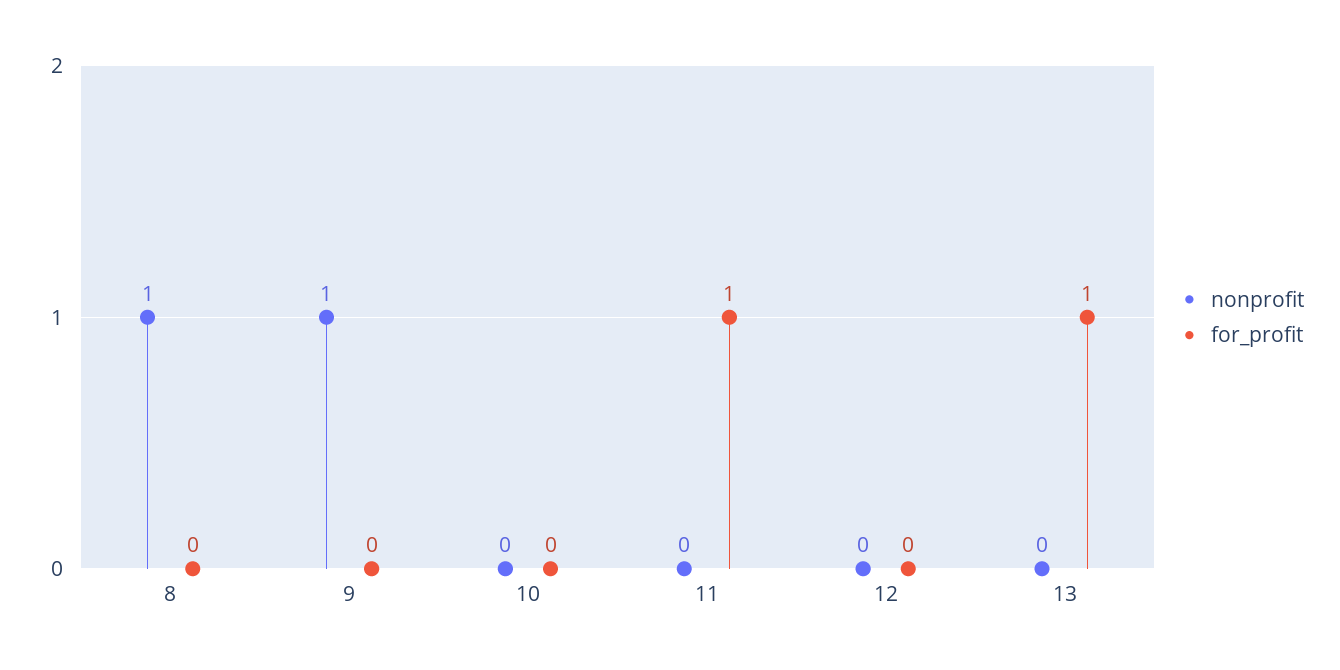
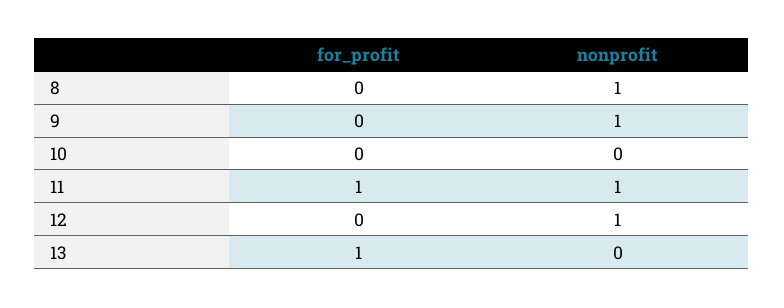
  {
    "nonprofit": {
      "8": 1,
      "9": 1,
      "10": 0,
-     "11": 0,
+     "11": 1,
-     "12": 0,
+     "12": 1,
      "13": 0
    },
    "for_profit": {
      "8": 0,
      "9": 0,
      "10": 0,
      "11": 1,
      "12": 0,
      "13": 1
    }
  }

